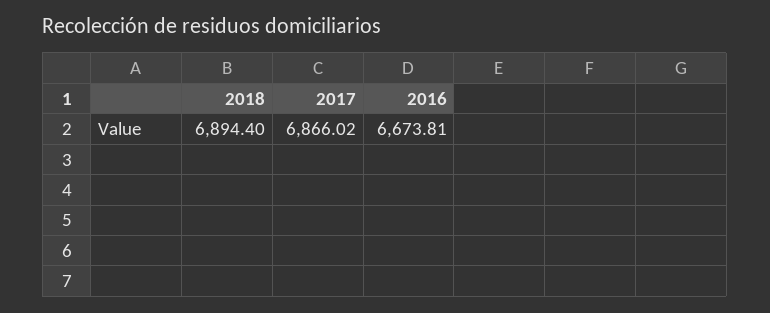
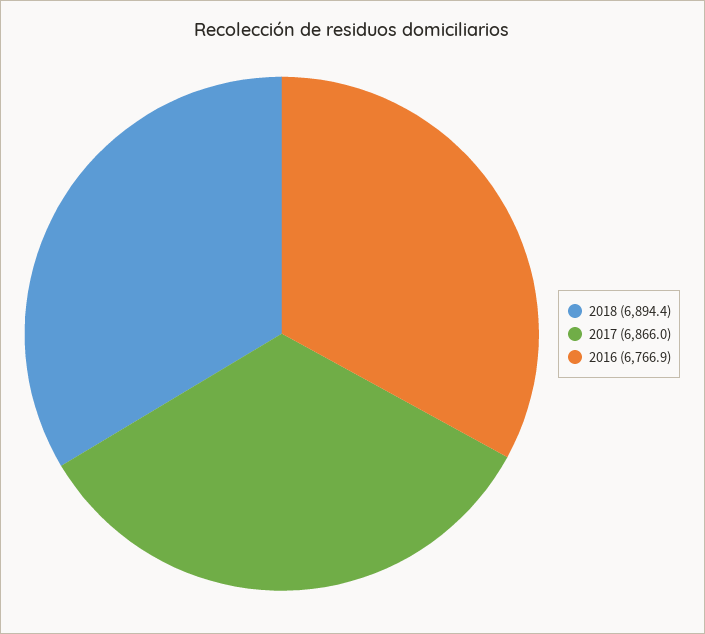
  {
    "2018": 6894.4,
    "2017": 6866.02,
-   "2016": 6673.81
+   "2016": 6766.9
  }

